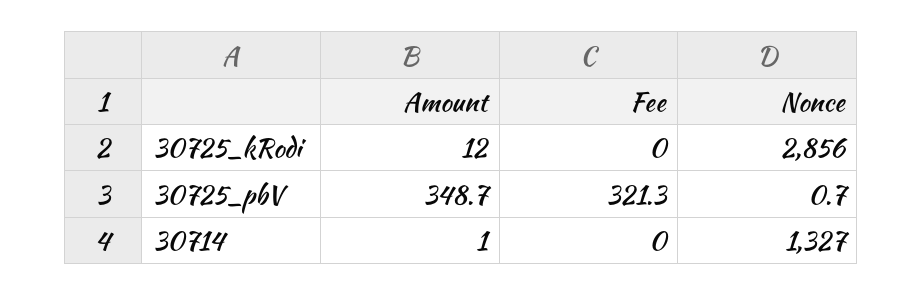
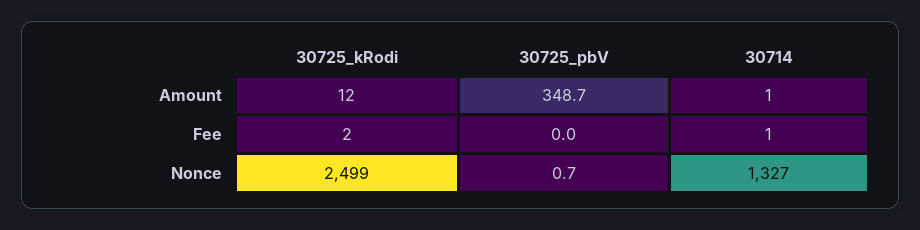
  {
    "Amount": {
      "30725_kRodi": 12,
      "30725_pbV": 348.7,
      "30714": 1
    },
    "Fee": {
-     "30725_kRodi": 0,
+     "30725_kRodi": 2,
-     "30725_pbV": 321.3,
+     "30725_pbV": 0,
-     "30714": 0
+     "30714": 1
    },
    "Nonce": {
-     "30725_kRodi": 2856,
+     "30725_kRodi": 2499,
      "30725_pbV": 0.7,
      "30714": 1327
    }
  }

